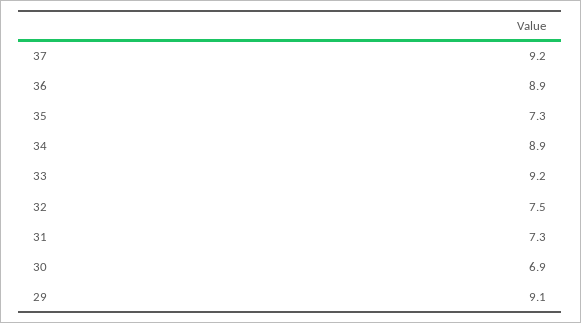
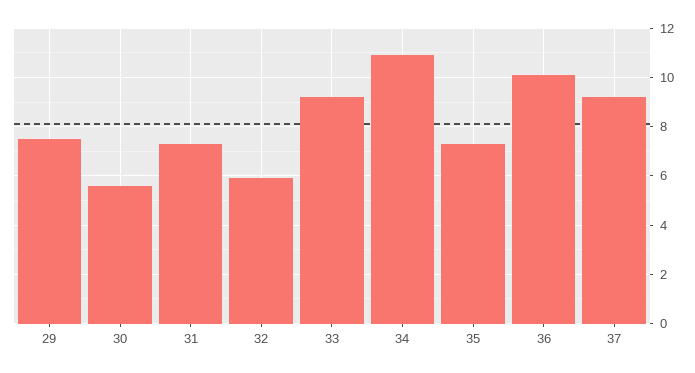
  {
    "37": 9.2,
-   "36": 8.9,
+   "36": 10,
    "35": 7.3,
-   "34": 8.9,
+   "34": 11,
    "33": 9.2,
-   "32": 7.5,
+   "32": 6,
    "31": 7.3,
-   "30": 6.9,
+   "30": 5.5,
-   "29": 9.1
+   "29": 7.5
  }

